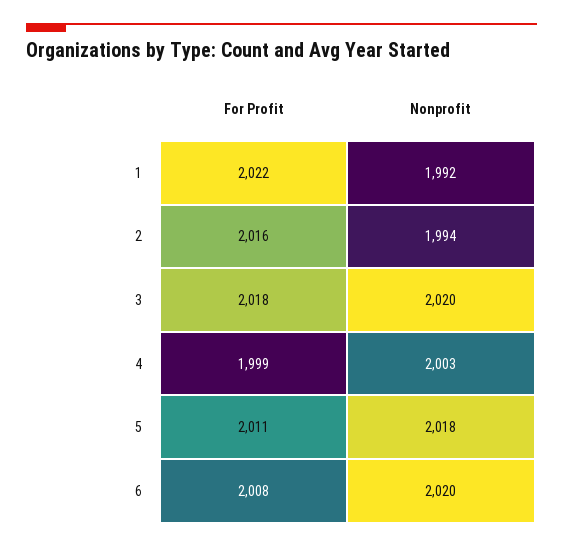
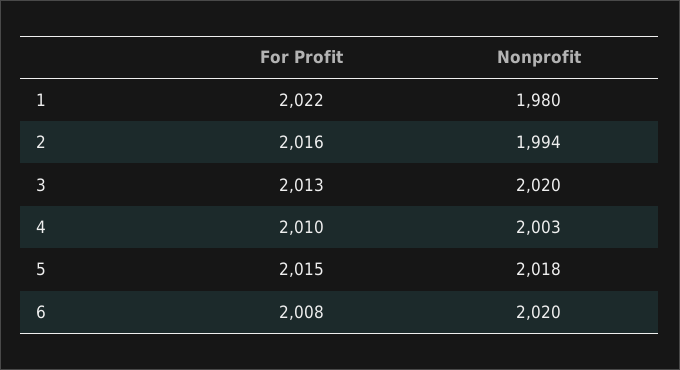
  {
    "For Profit": {
      "1": 2022,
      "2": 2016,
-     "3": 2018,
+     "3": 2013,
-     "4": 1999,
+     "4": 2010,
-     "5": 2011,
+     "5": 2015,
      "6": 2008
    },
    "Nonprofit": {
-     "1": 1992,
+     "1": 1980,
      "2": 1994,
      "3": 2020,
      "4": 2003,
      "5": 2018,
      "6": 2020
    }
  }

